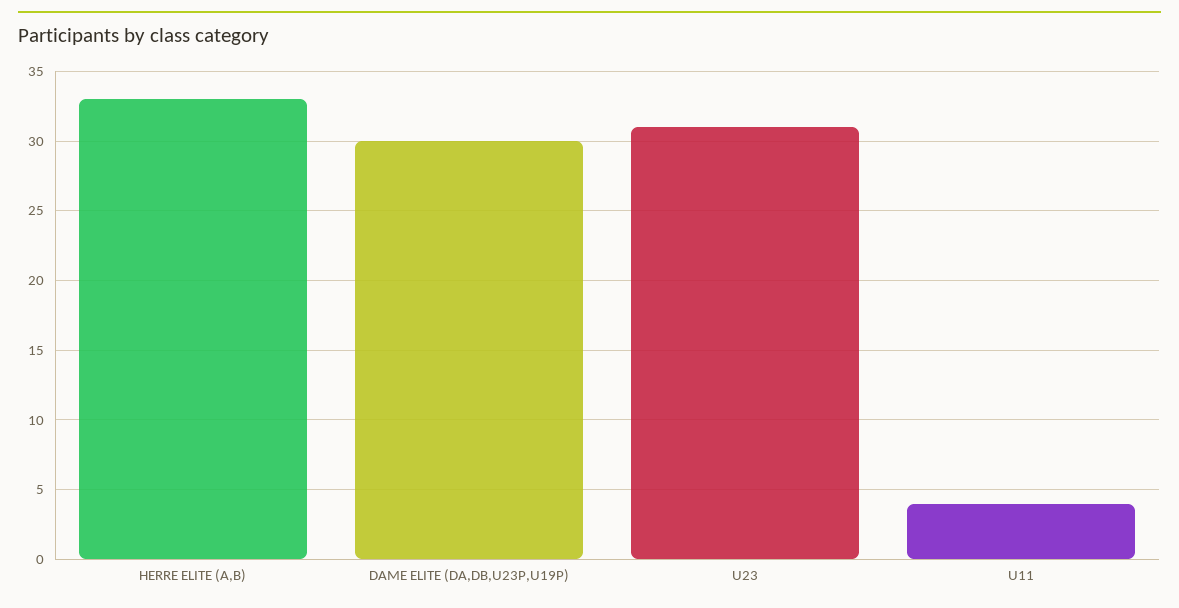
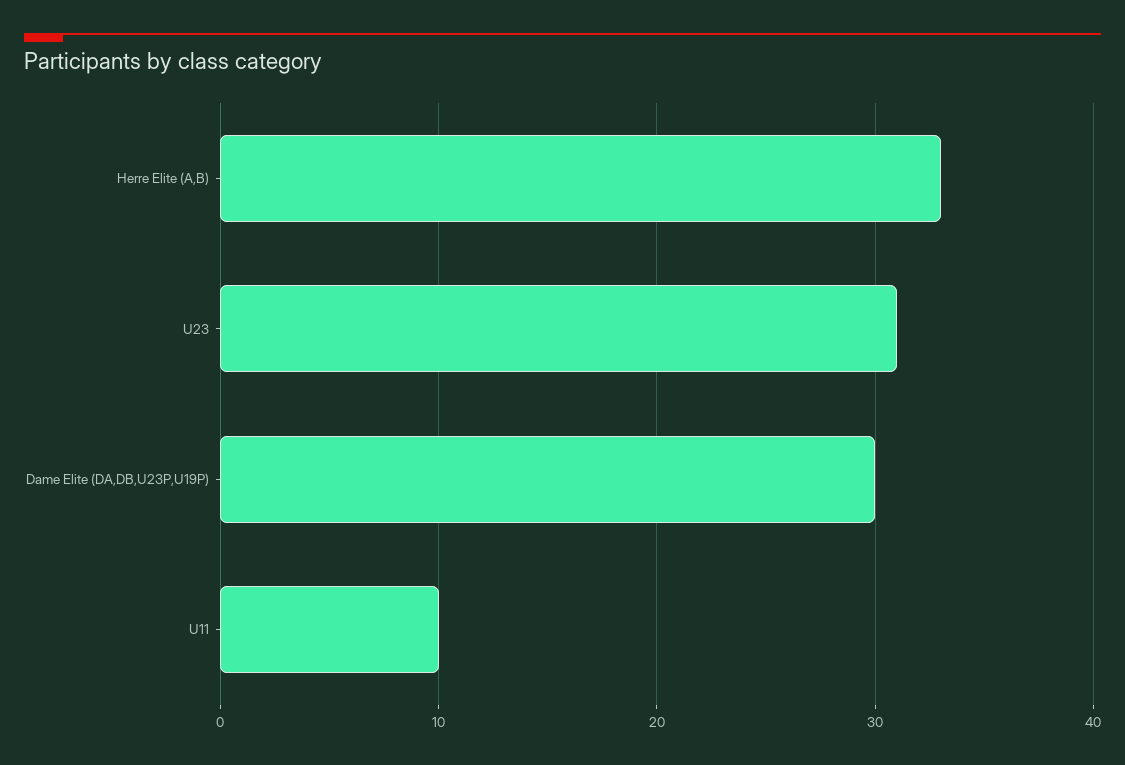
  {
    "HERRE ELITE (A,B)": 33,
    "DAME ELITE (DA,DB,U23P,U19P)": 30,
    "U23": 31,
-   "U11": 4
+   "U11": 10
  }

